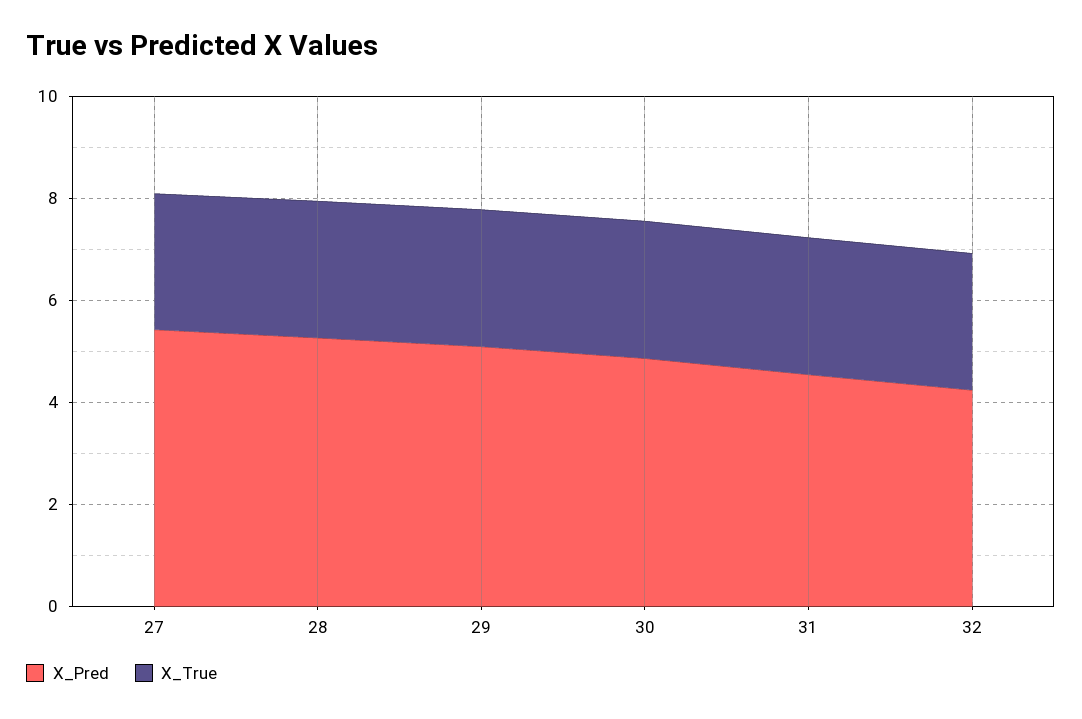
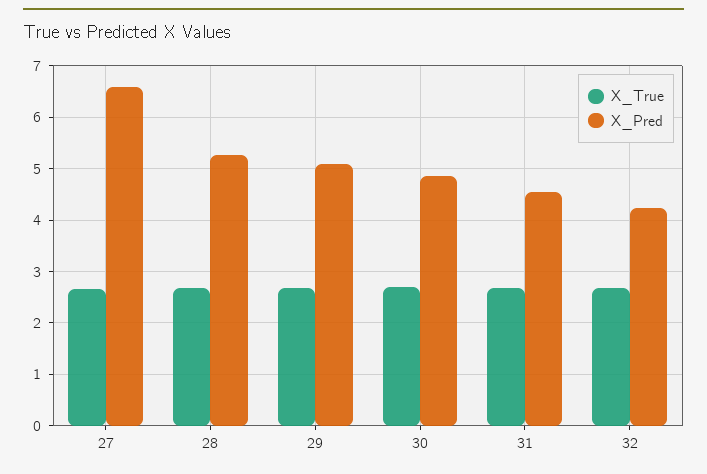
  {
    "X_Pred": {
-     "27": 5.5,
+     "27": 6.6,
      "28": 5.2,
      "29": 5,
      "30": 4.8,
      "31": 4.6,
      "32": 4.2
    },
    "X_True": {
      "27": 2.6,
      "28": 2.6,
      "29": 2.6,
      "30": 2.6,
      "31": 2.6,
      "32": 2.6
    }
  }

